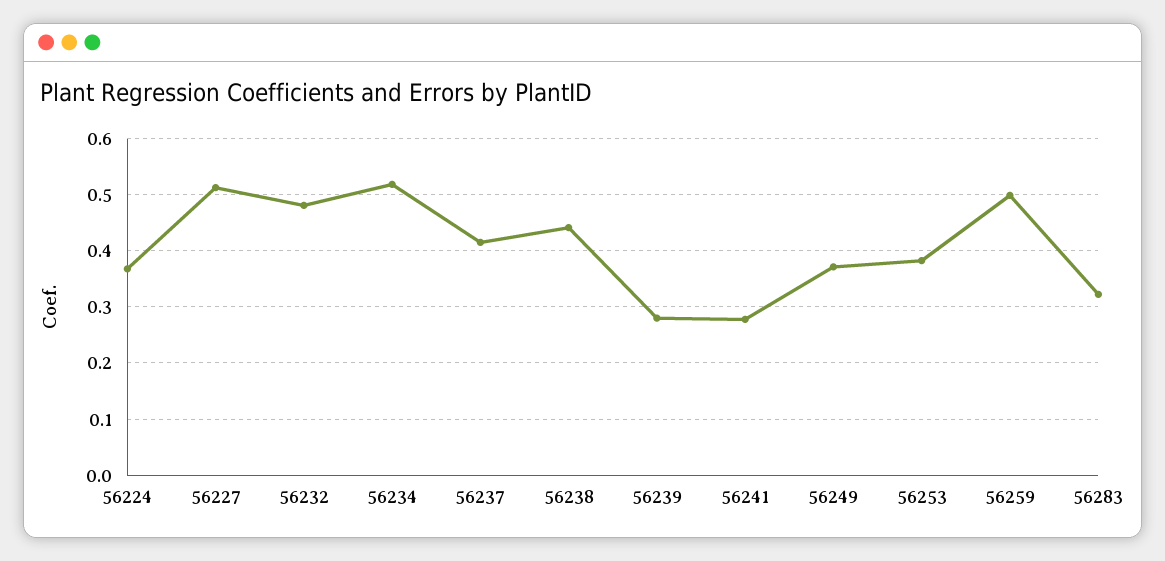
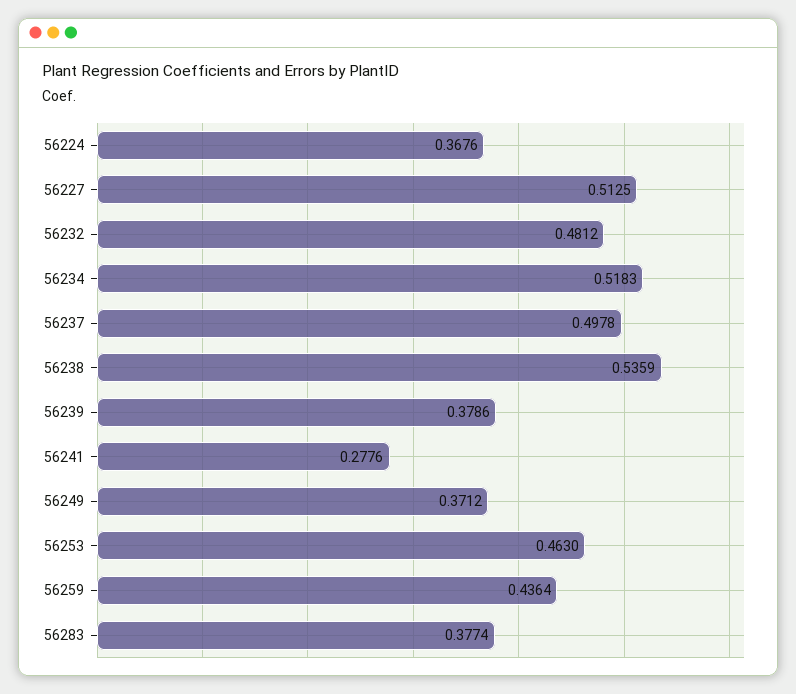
  {
    "56224": 0.3676,
    "56227": 0.5125,
    "56232": 0.4812,
    "56234": 0.5183,
-   "56237": 0.42,
+   "56237": 0.4978,
-   "56238": 0.44,
+   "56238": 0.5359,
-   "56239": 0.28,
+   "56239": 0.3786,
    "56241": 0.2776,
    "56249": 0.3712,
-   "56253": 0.38,
+   "56253": 0.463,
-   "56259": 0.5,
+   "56259": 0.4364,
-   "56283": 0.32
+   "56283": 0.3774
  }

